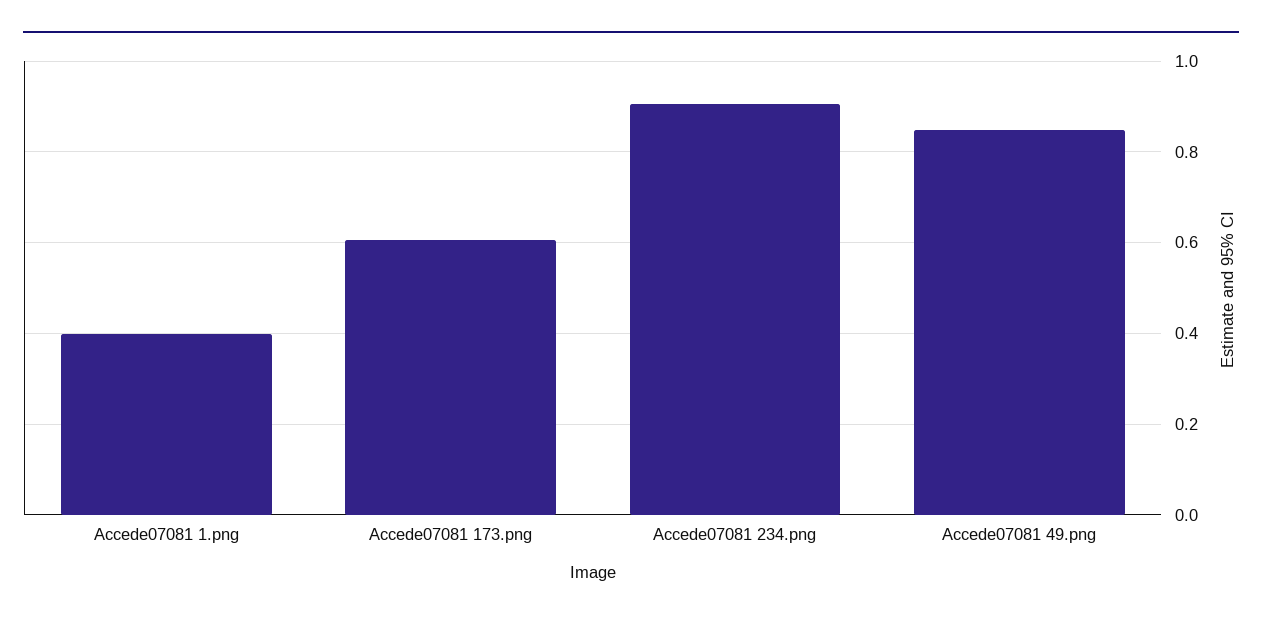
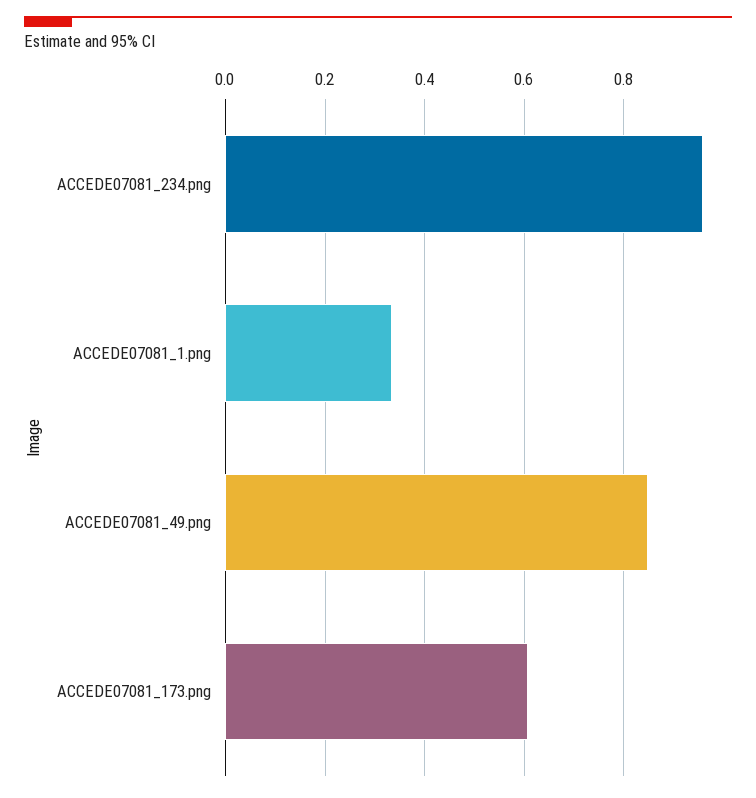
  {
-   "Accede07081 1.png": 0.4,
+   "Accede07081 1.png": 0.34,
    "Accede07081 173.png": 0.6,
-   "Accede07081 234.png": 0.9,
+   "Accede07081 234.png": 0.96,
    "Accede07081 49.png": 0.84
  }

